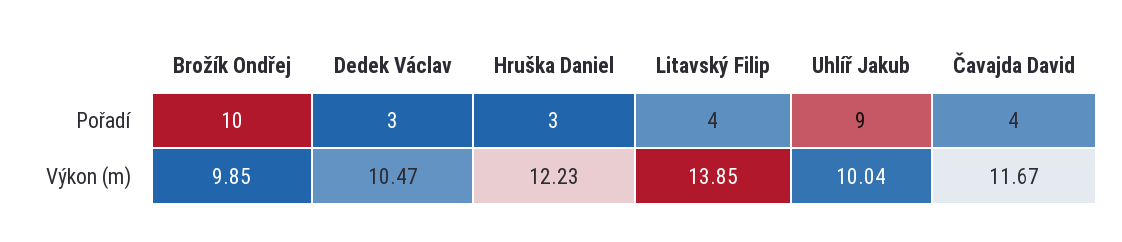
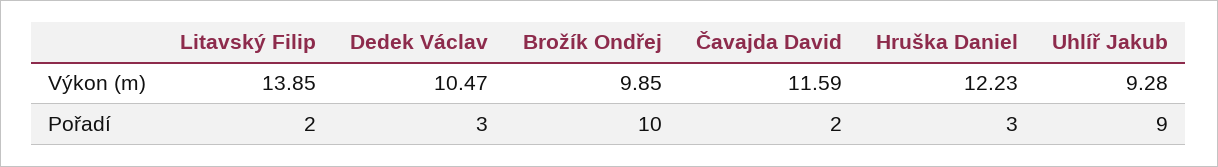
  {
    "Brožík Ondřej": {
      "Pořadí": 10,
      "Výkon (m)": 9.85
    },
    "Dedek Václav": {
      "Pořadí": 3,
      "Výkon (m)": 10.47
    },
    "Hruška Daniel": {
      "Pořadí": 3,
      "Výkon (m)": 12.23
    },
    "Litavský Filip": {
-     "Pořadí": 4,
+     "Pořadí": 2,
      "Výkon (m)": 13.85
    },
    "Uhlíř Jakub": {
      "Pořadí": 9,
-     "Výkon (m)": 10.04
+     "Výkon (m)": 9.28
    },
    "Čavajda David": {
-     "Pořadí": 4,
+     "Pořadí": 2,
-     "Výkon (m)": 11.67
+     "Výkon (m)": 11.59
    }
  }

